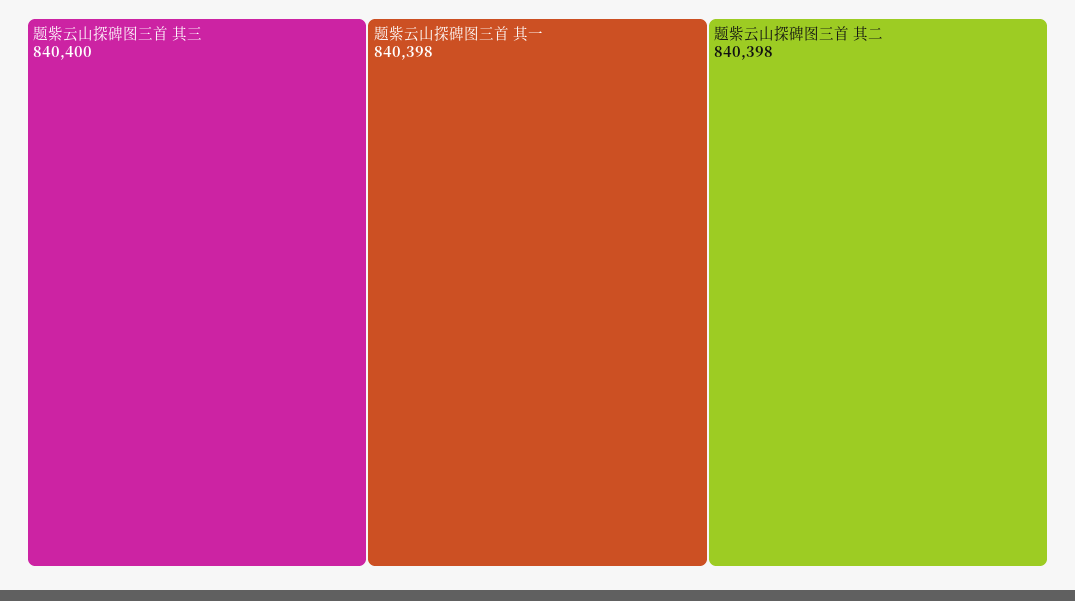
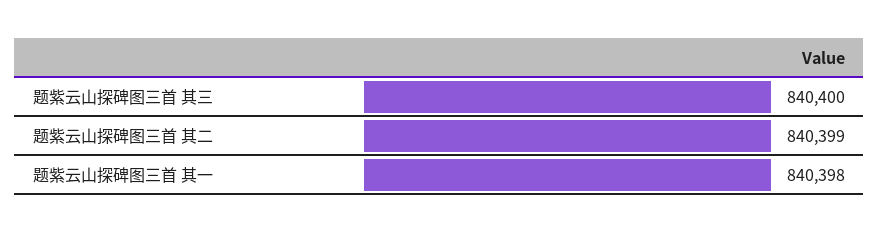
  {
    "题紫云山探碑图三首 其三": 840400,
    "题紫云山探碑图三首 其一": 840398,
-   "题紫云山探碑图三首 其二": 840398
+   "题紫云山探碑图三首 其二": 840399
  }

